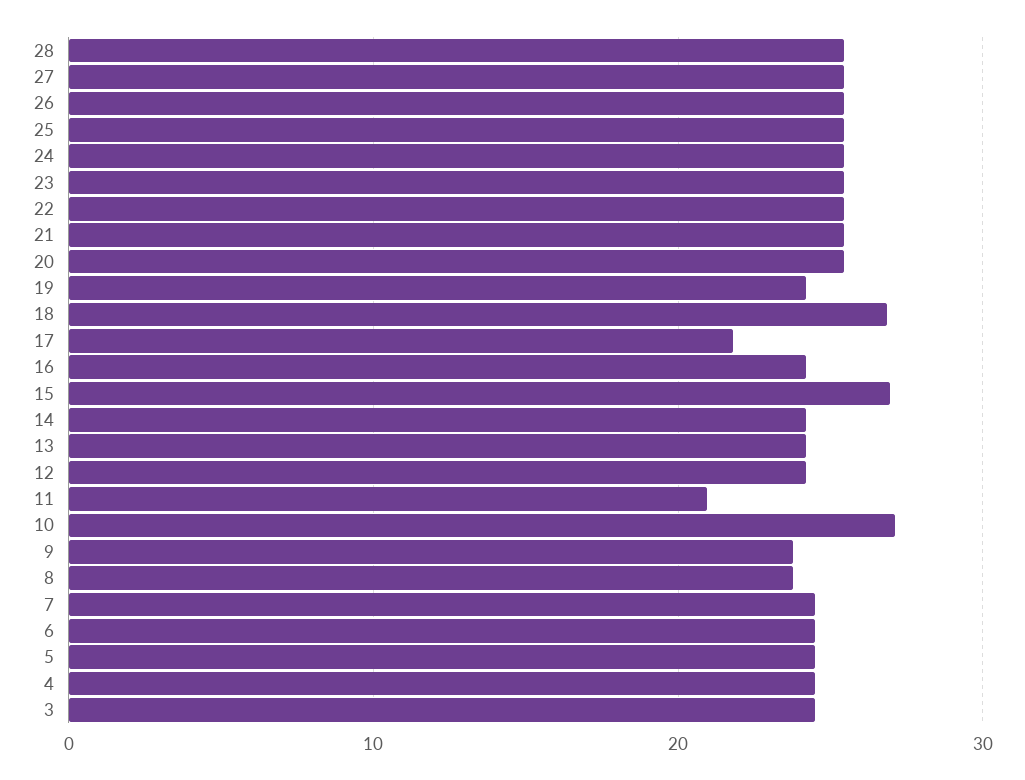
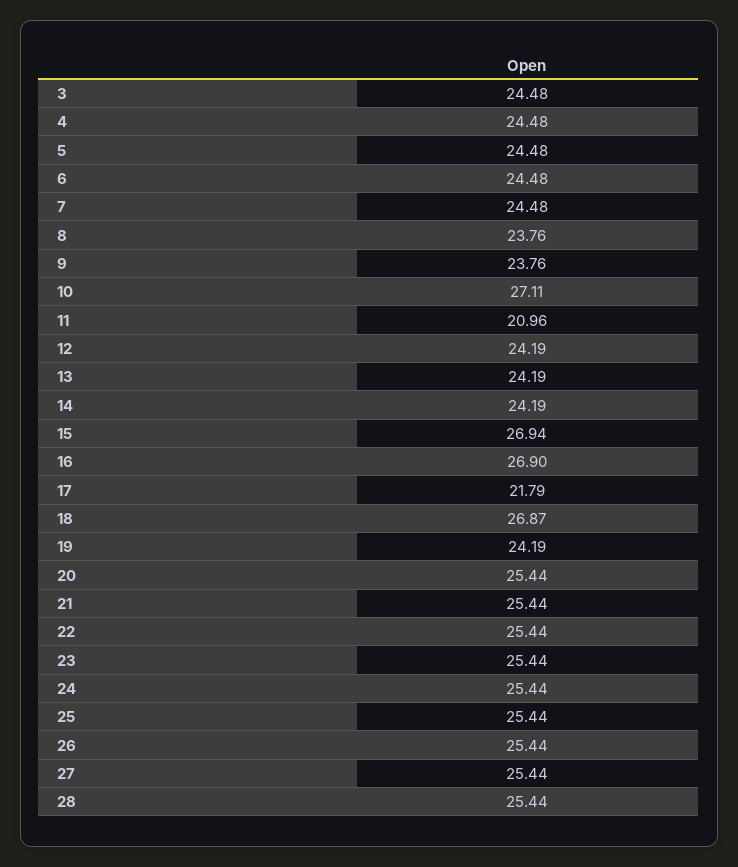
  {
    "28": 25.44,
    "27": 25.44,
    "26": 25.44,
    "25": 25.44,
    "24": 25.44,
    "23": 25.44,
    "22": 25.44,
    "21": 25.44,
    "20": 25.44,
    "19": 24.19,
    "18": 26.87,
    "17": 21.79,
-   "16": 24,
+   "16": 26.9,
    "15": 26.94,
    "14": 24.19,
    "13": 24.19,
    "12": 24.19,
    "11": 20.96,
    "10": 27.11,
    "9": 23.76,
    "8": 23.76,
    "7": 24.48,
    "6": 24.48,
    "5": 24.48,
    "4": 24.48,
    "3": 24.48
  }

